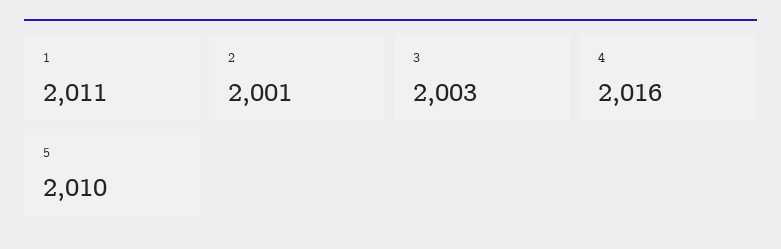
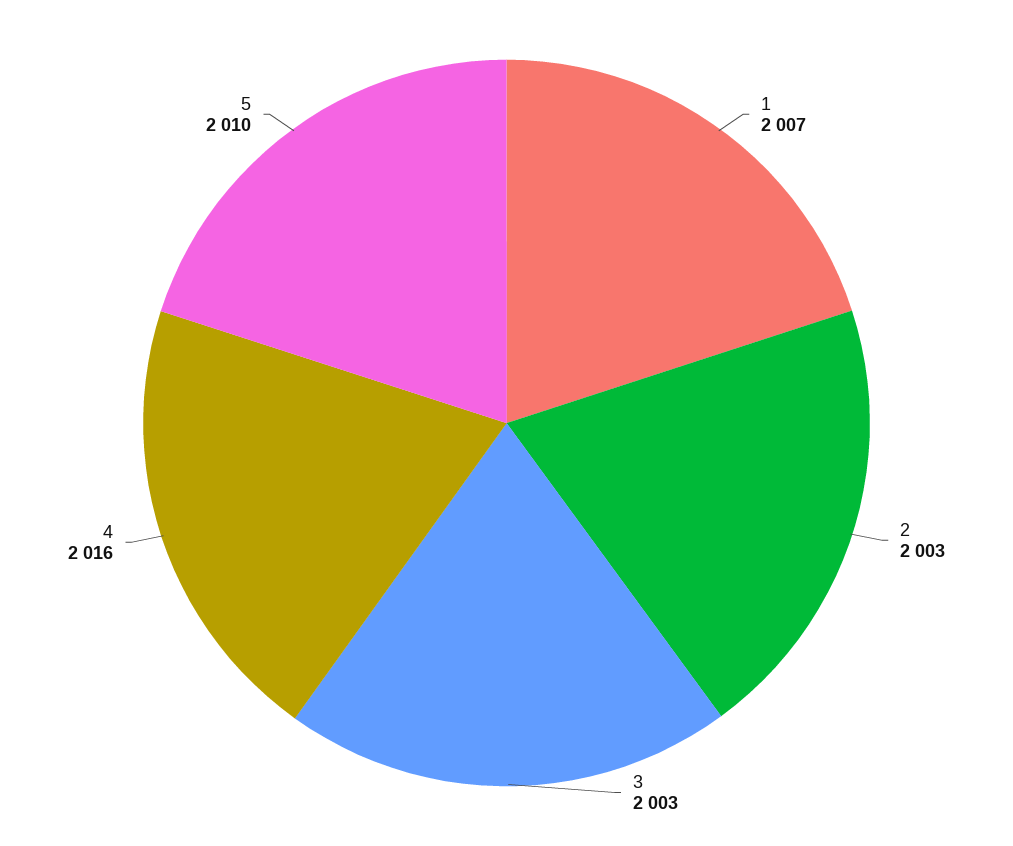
  {
-   "1": 2011,
+   "1": 2007,
-   "2": 2001,
+   "2": 2003,
    "3": 2003,
    "4": 2016,
    "5": 2010
  }

